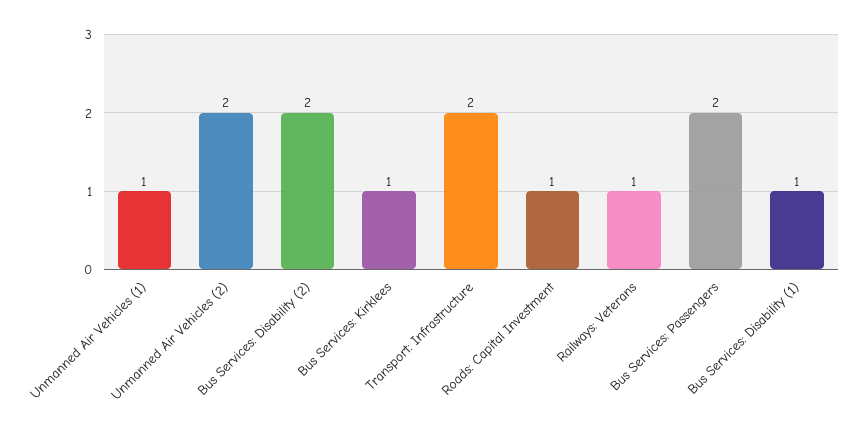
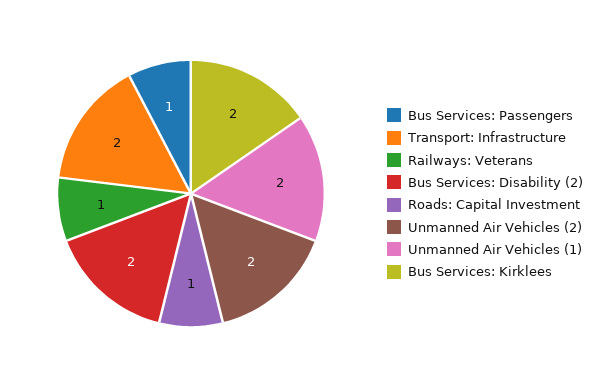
  {
-   "Unmanned Air Vehicles (1)": 1,
+   "Unmanned Air Vehicles (1)": 2,
    "Unmanned Air Vehicles (2)": 2,
    "Bus Services: Disability (2)": 2,
-   "Bus Services: Kirklees": 1,
+   "Bus Services: Kirklees": 2,
    "Transport: Infrastructure": 2,
    "Roads: Capital Investment": 1,
    "Railways: Veterans": 1,
-   "Bus Services: Passengers": 2,
+   "Bus Services: Passengers": 1
-   "Bus Services: Disability (1)": 1
  }

